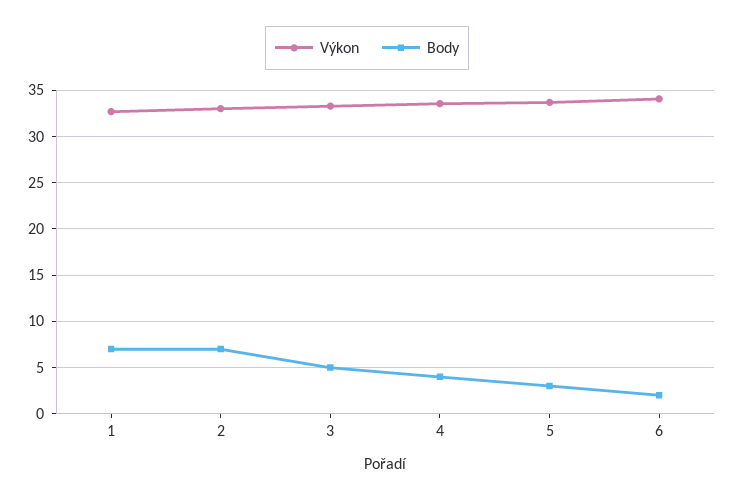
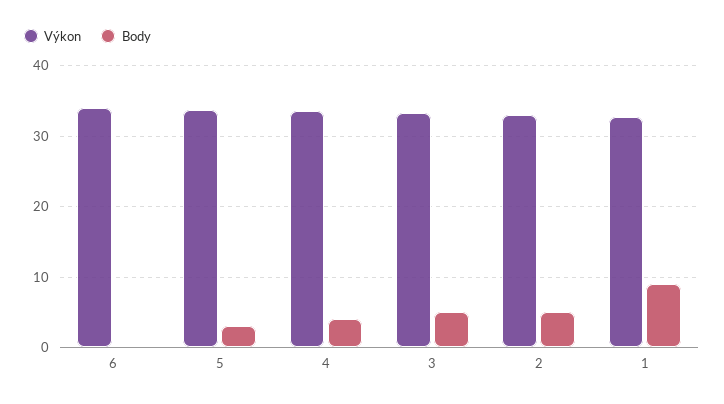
  {
    "Výkon": {
      "1": 33,
      "2": 33,
      "3": 33,
      "4": 34,
      "5": 34,
      "6": 34
    },
    "Body": {
-     "1": 7,
+     "1": 9,
-     "2": 7,
+     "2": 5,
      "3": 5,
      "4": 4,
      "5": 3,
-     "6": 2
+     "6": 0
    }
  }

